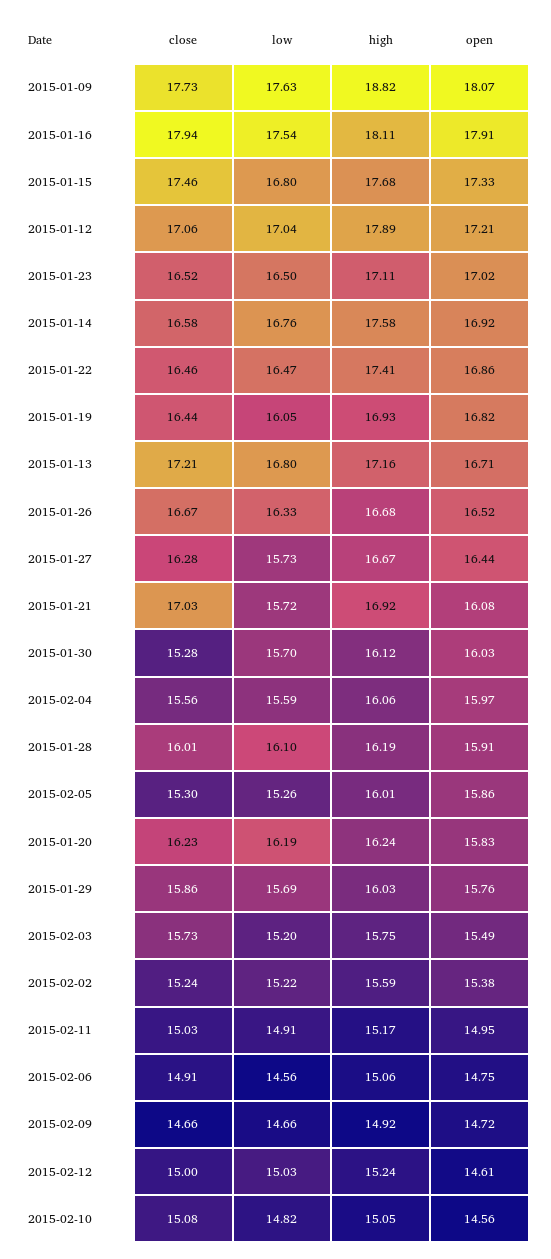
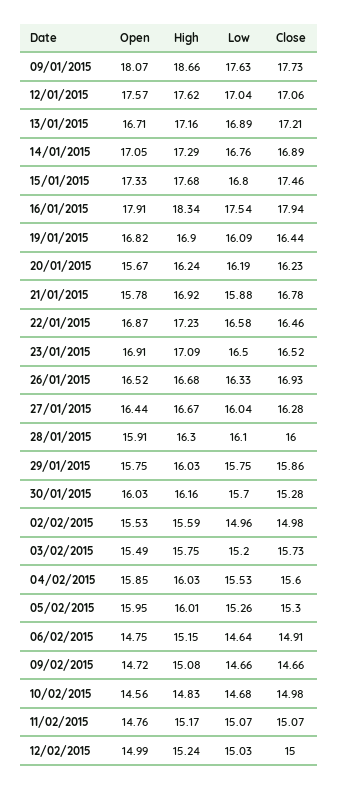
  {
    "close": {
      "2015-01-09": 17.73,
      "2015-01-16": 17.94,
      "2015-01-15": 17.46,
      "2015-01-12": 17.06,
      "2015-01-23": 16.52,
-     "2015-01-14": 16.58,
+     "2015-01-14": 16.89,
      "2015-01-22": 16.46,
      "2015-01-19": 16.44,
      "2015-01-13": 17.21,
-     "2015-01-26": 16.67,
+     "2015-01-26": 16.93,
      "2015-01-27": 16.28,
-     "2015-01-21": 17.03,
+     "2015-01-21": 16.78,
      "2015-01-30": 15.28,
-     "2015-02-04": 15.56,
+     "2015-02-04": 15.6,
-     "2015-01-28": 16.01,
+     "2015-01-28": 16,
      "2015-02-05": 15.3,
      "2015-01-20": 16.23,
      "2015-01-29": 15.86,
      "2015-02-03": 15.73,
-     "2015-02-02": 15.24,
+     "2015-02-02": 14.98,
-     "2015-02-11": 15.03,
+     "2015-02-11": 15.07,
      "2015-02-06": 14.91,
      "2015-02-09": 14.66,
      "2015-02-12": 15,
-     "2015-02-10": 15.08
+     "2015-02-10": 14.98
    },
    "low": {
      "2015-01-09": 17.63,
      "2015-01-16": 17.54,
      "2015-01-15": 16.8,
      "2015-01-12": 17.04,
      "2015-01-23": 16.5,
      "2015-01-14": 16.76,
-     "2015-01-22": 16.47,
+     "2015-01-22": 16.58,
-     "2015-01-19": 16.05,
+     "2015-01-19": 16.09,
-     "2015-01-13": 16.8,
+     "2015-01-13": 16.89,
      "2015-01-26": 16.33,
-     "2015-01-27": 15.73,
+     "2015-01-27": 16.04,
-     "2015-01-21": 15.72,
+     "2015-01-21": 15.88,
      "2015-01-30": 15.7,
-     "2015-02-04": 15.59,
+     "2015-02-04": 15.53,
      "2015-01-28": 16.1,
      "2015-02-05": 15.26,
      "2015-01-20": 16.19,
-     "2015-01-29": 15.69,
+     "2015-01-29": 15.75,
      "2015-02-03": 15.2,
-     "2015-02-02": 15.22,
+     "2015-02-02": 14.96,
-     "2015-02-11": 14.91,
+     "2015-02-11": 15.07,
-     "2015-02-06": 14.56,
+     "2015-02-06": 14.64,
      "2015-02-09": 14.66,
      "2015-02-12": 15.03,
-     "2015-02-10": 14.82
+     "2015-02-10": 14.68
    },
    "high": {
-     "2015-01-09": 18.82,
+     "2015-01-09": 18.66,
-     "2015-01-16": 18.11,
+     "2015-01-16": 18.34,
      "2015-01-15": 17.68,
-     "2015-01-12": 17.89,
+     "2015-01-12": 17.62,
-     "2015-01-23": 17.11,
+     "2015-01-23": 17.09,
-     "2015-01-14": 17.58,
+     "2015-01-14": 17.29,
-     "2015-01-22": 17.41,
+     "2015-01-22": 17.23,
-     "2015-01-19": 16.93,
+     "2015-01-19": 16.9,
      "2015-01-13": 17.16,
      "2015-01-26": 16.68,
      "2015-01-27": 16.67,
      "2015-01-21": 16.92,
-     "2015-01-30": 16.12,
+     "2015-01-30": 16.16,
-     "2015-02-04": 16.06,
+     "2015-02-04": 16.03,
-     "2015-01-28": 16.19,
+     "2015-01-28": 16.3,
      "2015-02-05": 16.01,
      "2015-01-20": 16.24,
      "2015-01-29": 16.03,
      "2015-02-03": 15.75,
      "2015-02-02": 15.59,
      "2015-02-11": 15.17,
-     "2015-02-06": 15.06,
+     "2015-02-06": 15.15,
-     "2015-02-09": 14.92,
+     "2015-02-09": 15.08,
      "2015-02-12": 15.24,
-     "2015-02-10": 15.05
+     "2015-02-10": 14.83
    },
    "open": {
      "2015-01-09": 18.07,
      "2015-01-16": 17.91,
      "2015-01-15": 17.33,
-     "2015-01-12": 17.21,
+     "2015-01-12": 17.57,
-     "2015-01-23": 17.02,
+     "2015-01-23": 16.91,
-     "2015-01-14": 16.92,
+     "2015-01-14": 17.05,
-     "2015-01-22": 16.86,
+     "2015-01-22": 16.87,
      "2015-01-19": 16.82,
      "2015-01-13": 16.71,
      "2015-01-26": 16.52,
      "2015-01-27": 16.44,
-     "2015-01-21": 16.08,
+     "2015-01-21": 15.78,
      "2015-01-30": 16.03,
-     "2015-02-04": 15.97,
+     "2015-02-04": 15.85,
      "2015-01-28": 15.91,
-     "2015-02-05": 15.86,
+     "2015-02-05": 15.95,
-     "2015-01-20": 15.83,
+     "2015-01-20": 15.67,
-     "2015-01-29": 15.76,
+     "2015-01-29": 15.75,
      "2015-02-03": 15.49,
-     "2015-02-02": 15.38,
+     "2015-02-02": 15.53,
-     "2015-02-11": 14.95,
+     "2015-02-11": 14.76,
      "2015-02-06": 14.75,
      "2015-02-09": 14.72,
-     "2015-02-12": 14.61,
+     "2015-02-12": 14.99,
      "2015-02-10": 14.56
    }
  }

